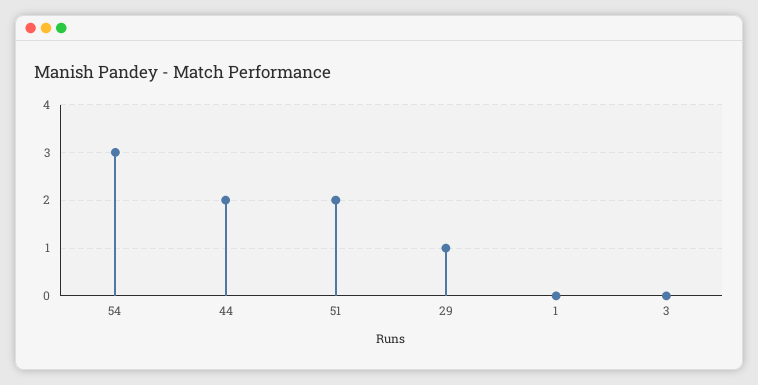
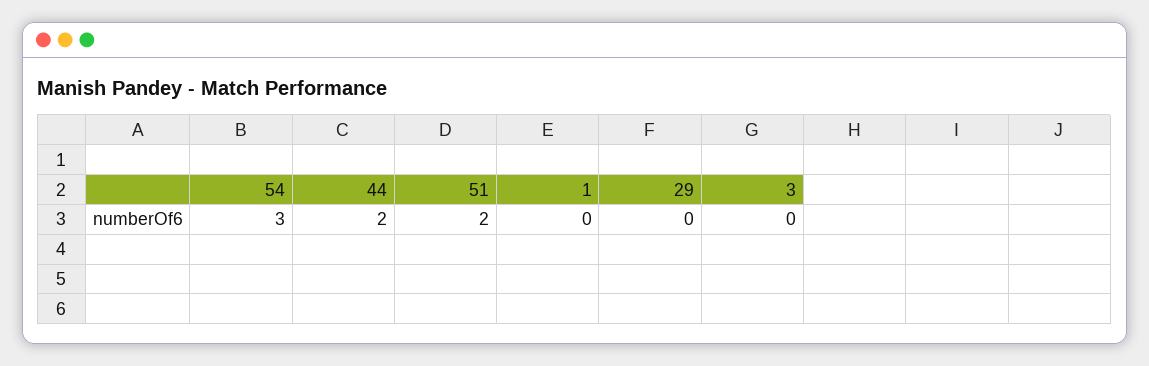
  {
    "54": 3,
    "44": 2,
    "51": 2,
-   "29": 1,
+   "29": 0,
    "1": 0,
    "3": 0
  }

